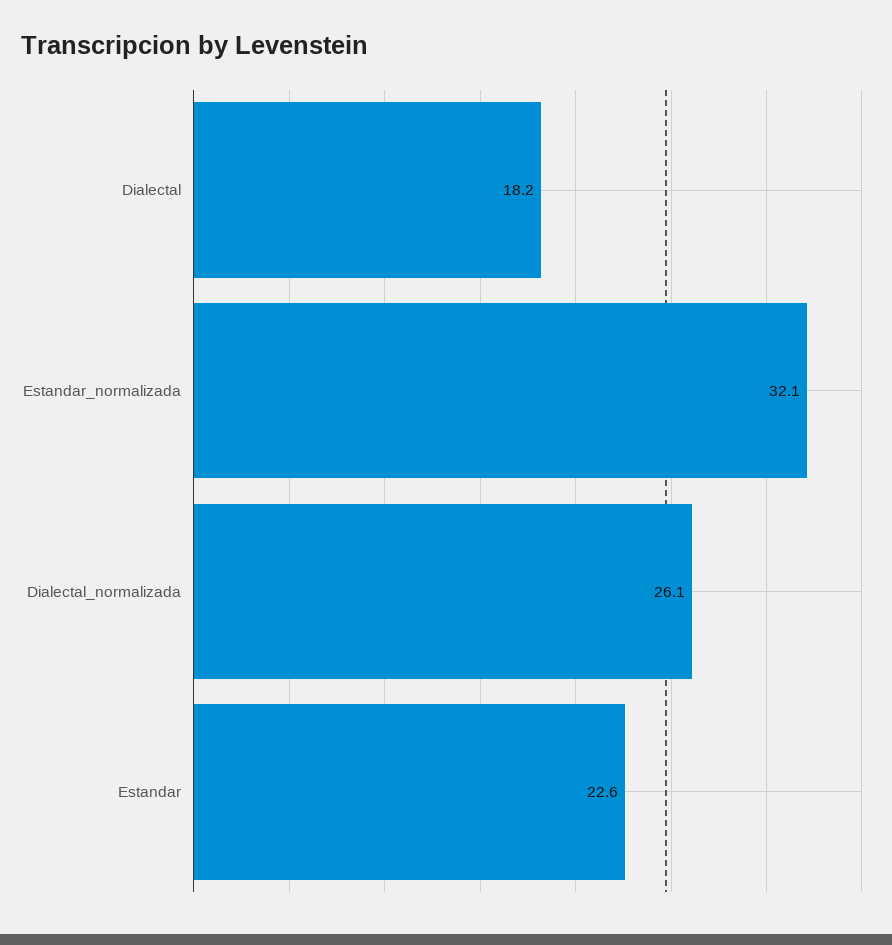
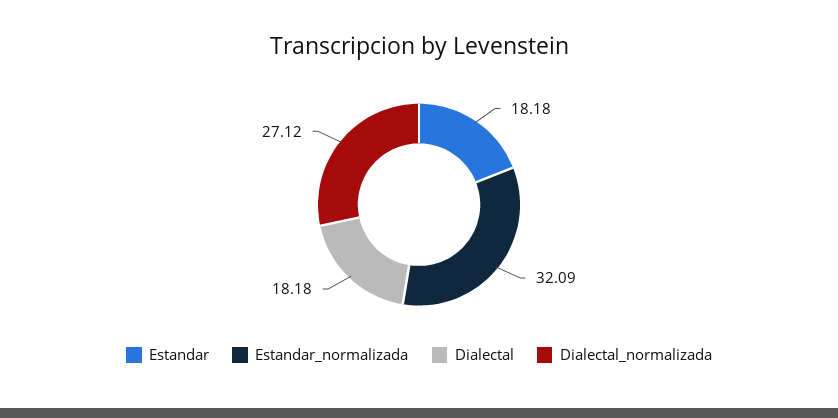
  {
    "Dialectal": 18.18,
    "Estandar_normalizada": 32.09,
-   "Dialectal_normalizada": 26.1,
+   "Dialectal_normalizada": 27.12,
-   "Estandar": 22.6
+   "Estandar": 18.18
  }

